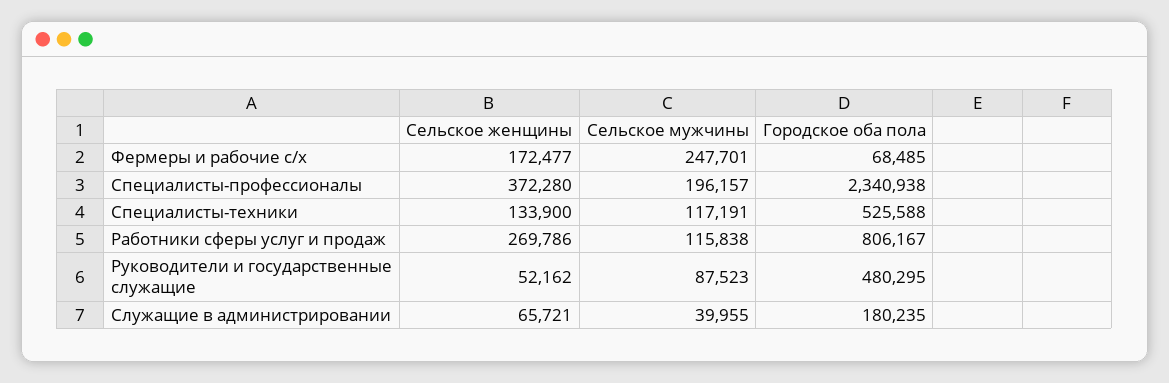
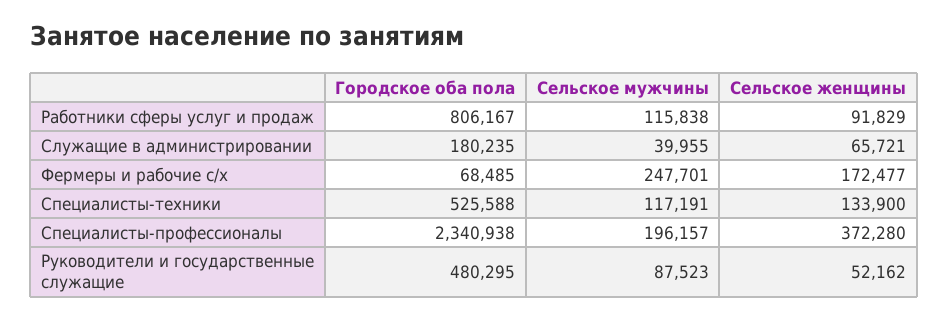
  {
    "Сельское женщины": {
      "Фермеры и рабочие с/х": 172477,
      "Специалисты-профессионалы": 372280,
      "Специалисты-техники": 133900,
-     "Работники сферы услуг и продаж": 269786,
+     "Работники сферы услуг и продаж": 91829,
      "Руководители и государственные служащие": 52162,
      "Служащие в администрировании": 65721
    },
    "Сельское мужчины": {
      "Фермеры и рабочие с/х": 247701,
      "Специалисты-профессионалы": 196157,
      "Специалисты-техники": 117191,
      "Работники сферы услуг и продаж": 115838,
      "Руководители и государственные служащие": 87523,
      "Служащие в администрировании": 39955
    },
    "Городское оба пола": {
      "Фермеры и рабочие с/х": 68485,
      "Специалисты-профессионалы": 2340938,
      "Специалисты-техники": 525588,
      "Работники сферы услуг и продаж": 806167,
      "Руководители и государственные служащие": 480295,
      "Служащие в администрировании": 180235
    }
  }

